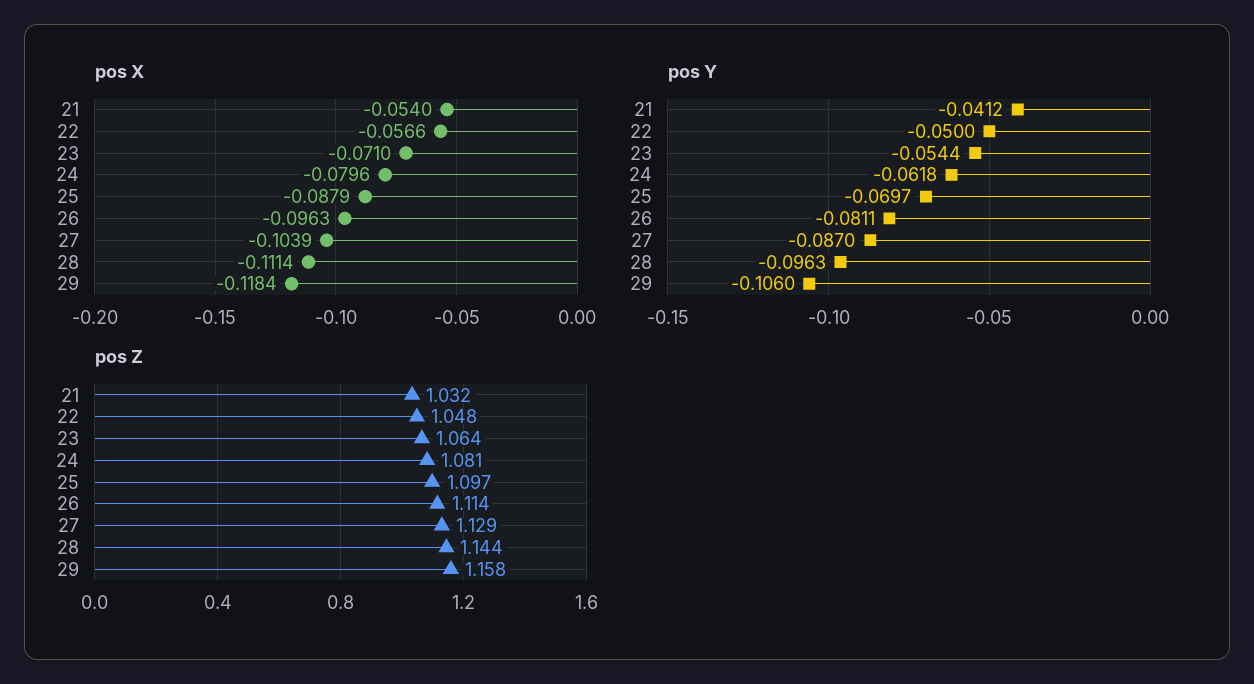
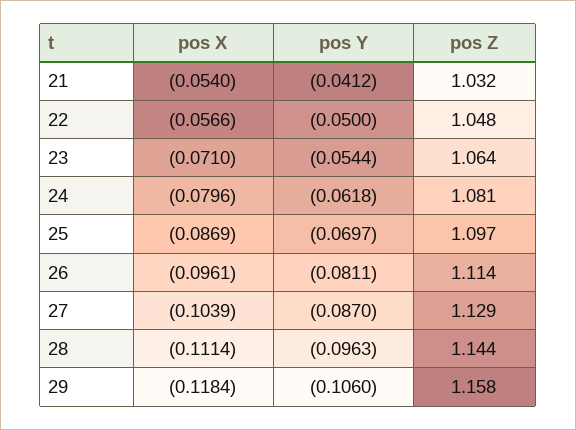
  {
    "pos X": {
      "21": -0.054,
      "22": -0.0566,
      "23": -0.071,
      "24": -0.0796,
-     "25": -0.0879,
+     "25": -0.0869,
-     "26": -0.0963,
+     "26": -0.0961,
      "27": -0.1039,
      "28": -0.1114,
      "29": -0.1184
    },
    "pos Y": {
      "21": -0.0412,
      "22": -0.05,
      "23": -0.0544,
      "24": -0.0618,
      "25": -0.0697,
      "26": -0.0811,
      "27": -0.087,
      "28": -0.0963,
      "29": -0.106
    },
    "pos Z": {
      "21": 1.032,
      "22": 1.048,
      "23": 1.064,
      "24": 1.081,
      "25": 1.097,
      "26": 1.114,
      "27": 1.129,
      "28": 1.144,
      "29": 1.158
    }
  }

